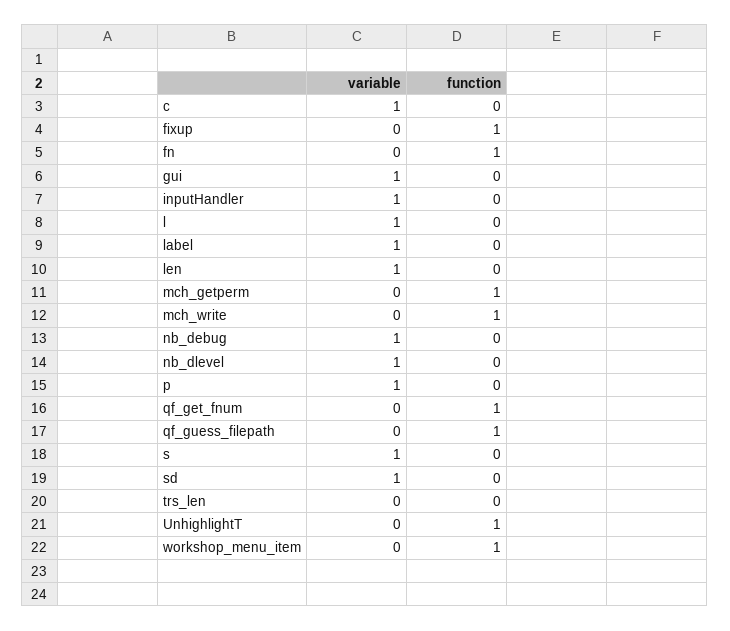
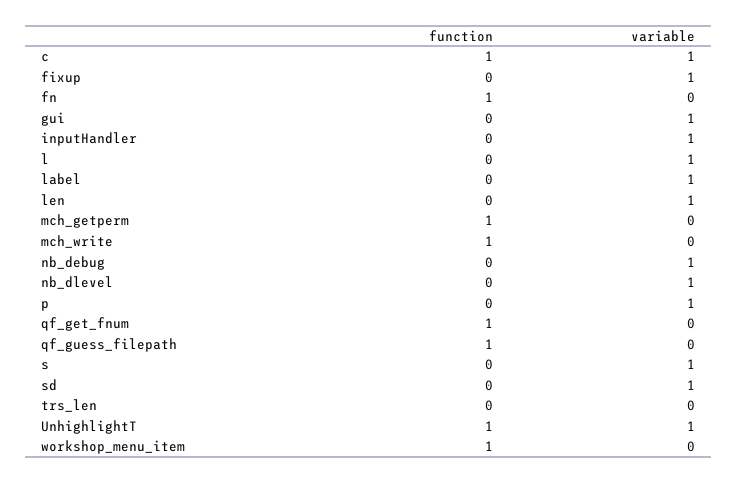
  {
    "variable": {
      "c": 1,
-     "fixup": 0,
+     "fixup": 1,
      "fn": 0,
      "gui": 1,
      "inputHandler": 1,
      "l": 1,
      "label": 1,
      "len": 1,
      "mch_getperm": 0,
      "mch_write": 0,
      "nb_debug": 1,
      "nb_dlevel": 1,
      "p": 1,
      "qf_get_fnum": 0,
      "qf_guess_filepath": 0,
      "s": 1,
      "sd": 1,
      "trs_len": 0,
-     "UnhighlightT": 0,
+     "UnhighlightT": 1,
      "workshop_menu_item": 0
    },
    "function": {
-     "c": 0,
+     "c": 1,
-     "fixup": 1,
+     "fixup": 0,
      "fn": 1,
      "gui": 0,
      "inputHandler": 0,
      "l": 0,
      "label": 0,
      "len": 0,
      "mch_getperm": 1,
      "mch_write": 1,
      "nb_debug": 0,
      "nb_dlevel": 0,
      "p": 0,
      "qf_get_fnum": 1,
      "qf_guess_filepath": 1,
      "s": 0,
      "sd": 0,
      "trs_len": 0,
      "UnhighlightT": 1,
      "workshop_menu_item": 1
    }
  }

